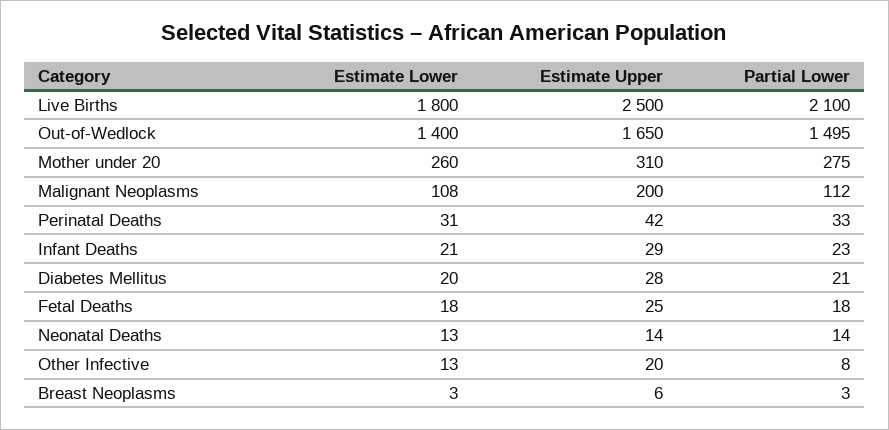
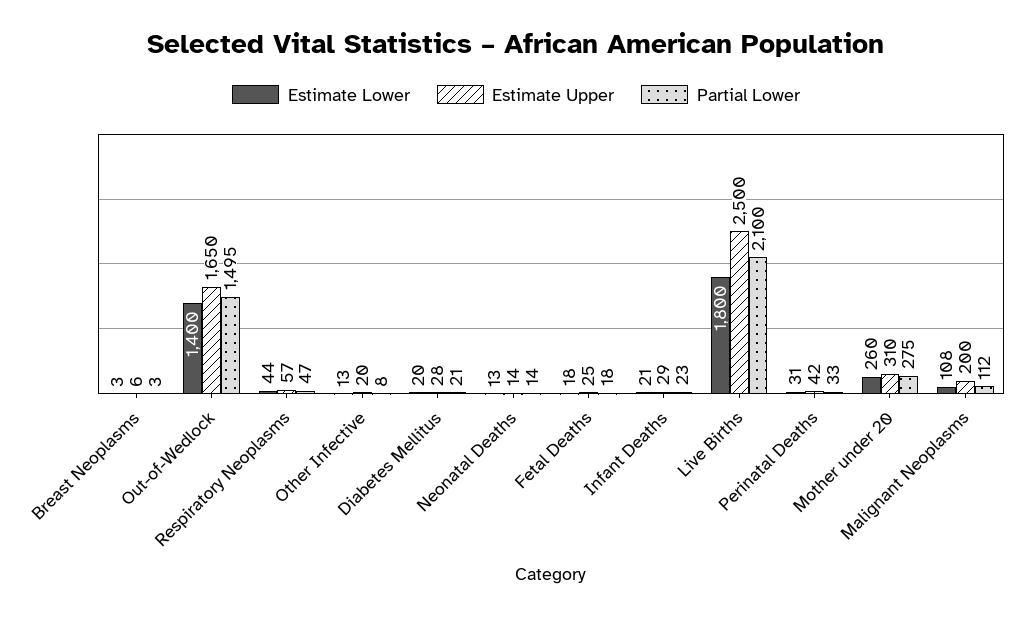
  {
    "Estimate Lower": {
      "Live Births": 1800,
      "Out-of-Wedlock": 1400,
      "Mother under 20": 260,
      "Malignant Neoplasms": 108,
      "Perinatal Deaths": 31,
      "Infant Deaths": 21,
      "Diabetes Mellitus": 20,
      "Fetal Deaths": 18,
      "Neonatal Deaths": 13,
      "Other Infective": 13,
-     "Breast Neoplasms": 3
+     "Breast Neoplasms": 3,
+     "Respiratory Neoplasms": 44
    },
    "Estimate Upper": {
      "Live Births": 2500,
      "Out-of-Wedlock": 1650,
      "Mother under 20": 310,
      "Malignant Neoplasms": 200,
      "Perinatal Deaths": 42,
      "Infant Deaths": 29,
      "Diabetes Mellitus": 28,
      "Fetal Deaths": 25,
      "Neonatal Deaths": 14,
      "Other Infective": 20,
-     "Breast Neoplasms": 6
+     "Breast Neoplasms": 6,
+     "Respiratory Neoplasms": 57
    },
    "Partial Lower": {
      "Live Births": 2100,
      "Out-of-Wedlock": 1495,
      "Mother under 20": 275,
      "Malignant Neoplasms": 112,
      "Perinatal Deaths": 33,
      "Infant Deaths": 23,
      "Diabetes Mellitus": 21,
      "Fetal Deaths": 18,
      "Neonatal Deaths": 14,
      "Other Infective": 8,
-     "Breast Neoplasms": 3
+     "Breast Neoplasms": 3,
+     "Respiratory Neoplasms": 47
    }
  }

